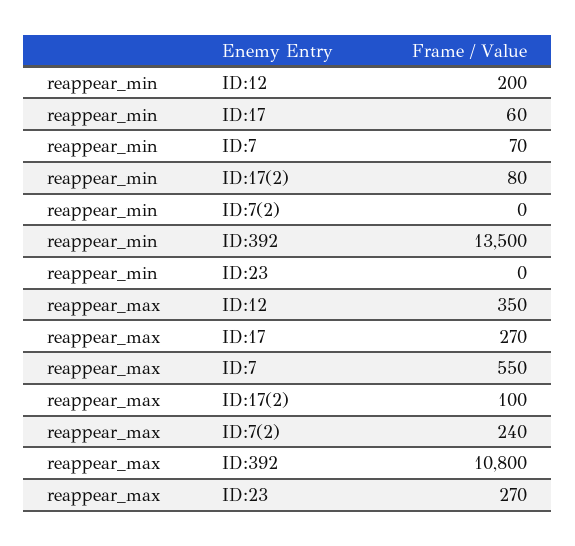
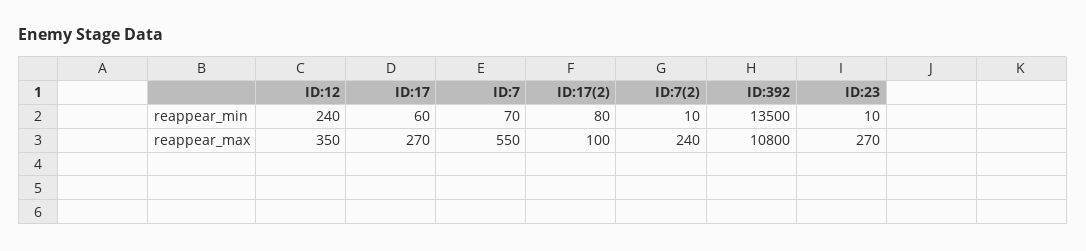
  {
    "reappear_min": {
-     "ID:12": 200,
+     "ID:12": 240,
      "ID:17": 60,
      "ID:7": 70,
      "ID:17(2)": 80,
-     "ID:7(2)": 0,
+     "ID:7(2)": 10,
      "ID:392": 13500,
-     "ID:23": 0
+     "ID:23": 10
    },
    "reappear_max": {
      "ID:12": 350,
      "ID:17": 270,
      "ID:7": 550,
      "ID:17(2)": 100,
      "ID:7(2)": 240,
      "ID:392": 10800,
      "ID:23": 270
    }
  }

